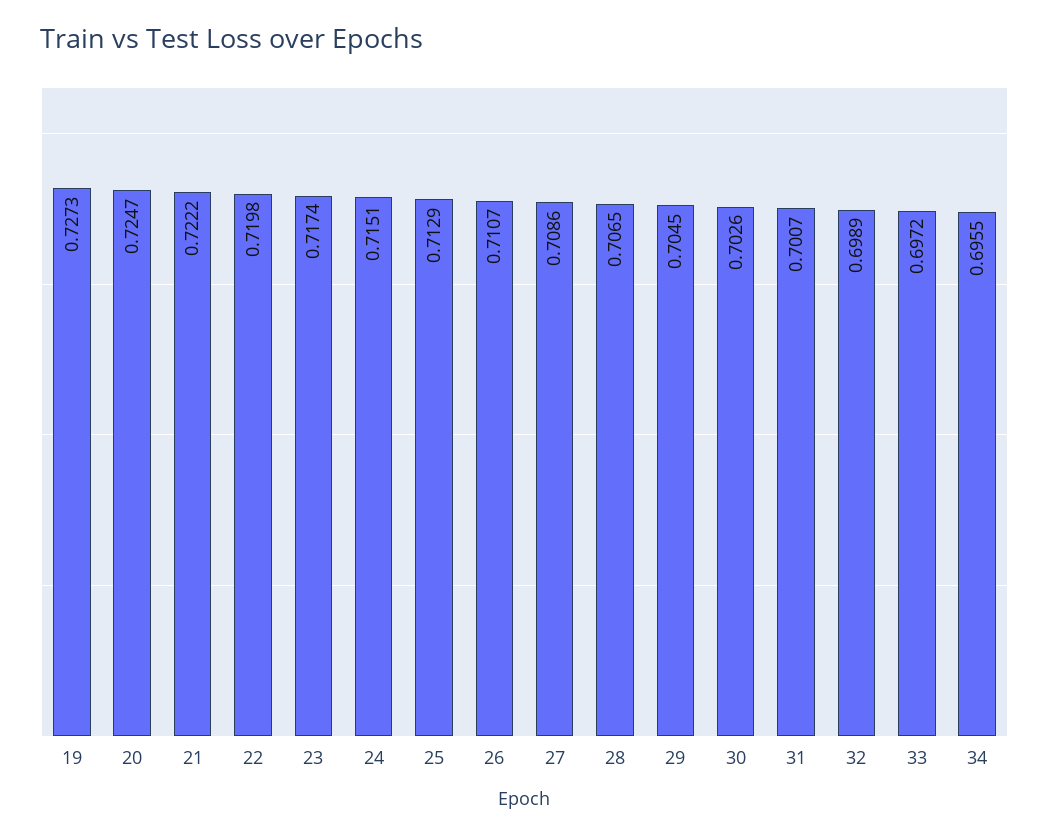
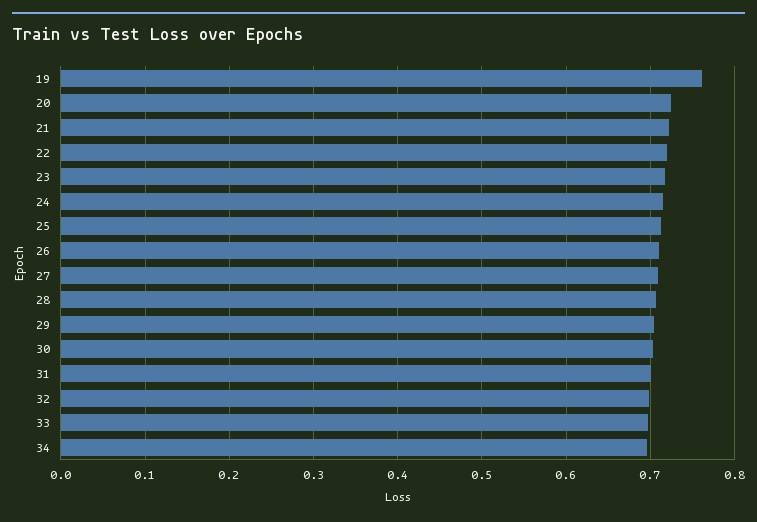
  {
-   "19": 0.7273,
+   "19": 0.76,
    "20": 0.7247,
    "21": 0.7222,
    "22": 0.7198,
    "23": 0.7174,
    "24": 0.7151,
    "25": 0.7129,
    "26": 0.7107,
    "27": 0.7086,
    "28": 0.7065,
    "29": 0.7045,
    "30": 0.7026,
    "31": 0.7007,
    "32": 0.6989,
    "33": 0.6972,
    "34": 0.6955
  }

